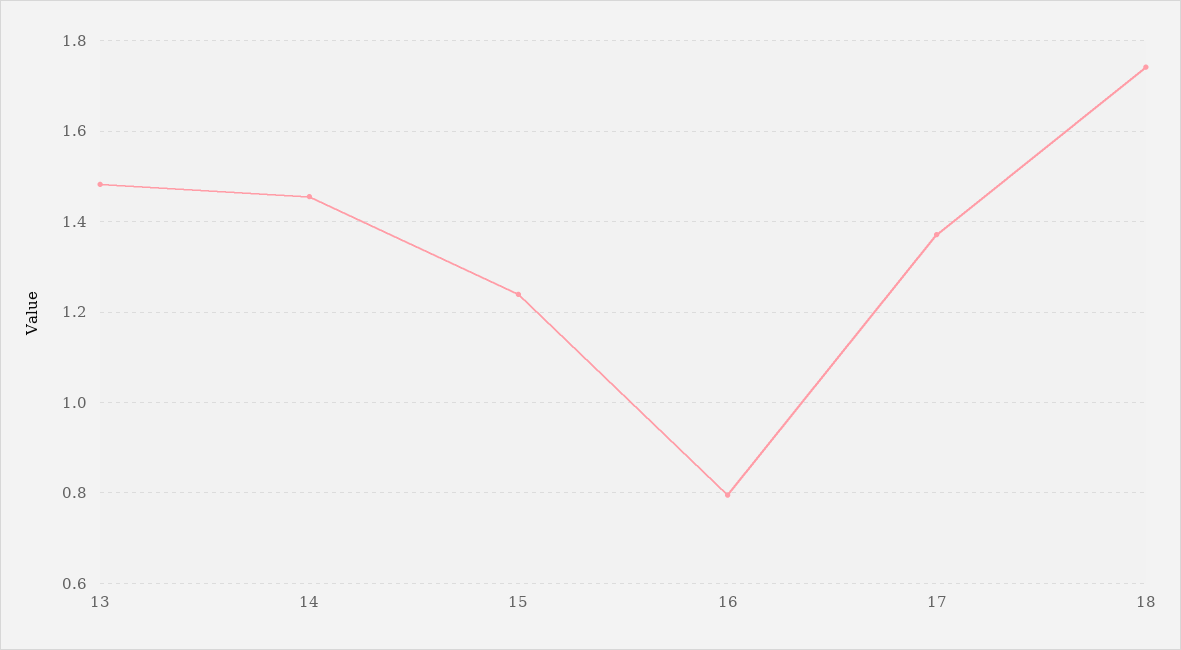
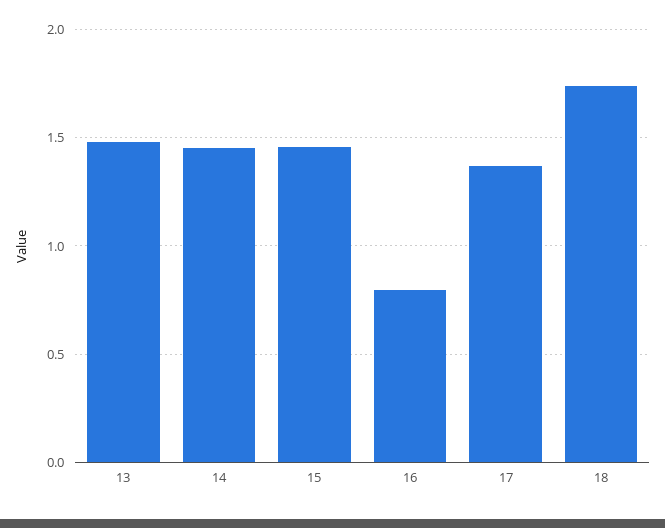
  {
    "13": 1.48,
    "14": 1.46,
-   "15": 1.24,
+   "15": 1.45,
    "16": 0.8,
    "17": 1.38,
    "18": 1.74
  }

